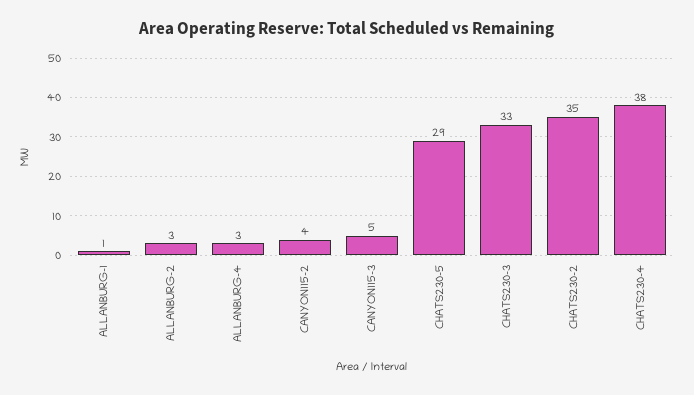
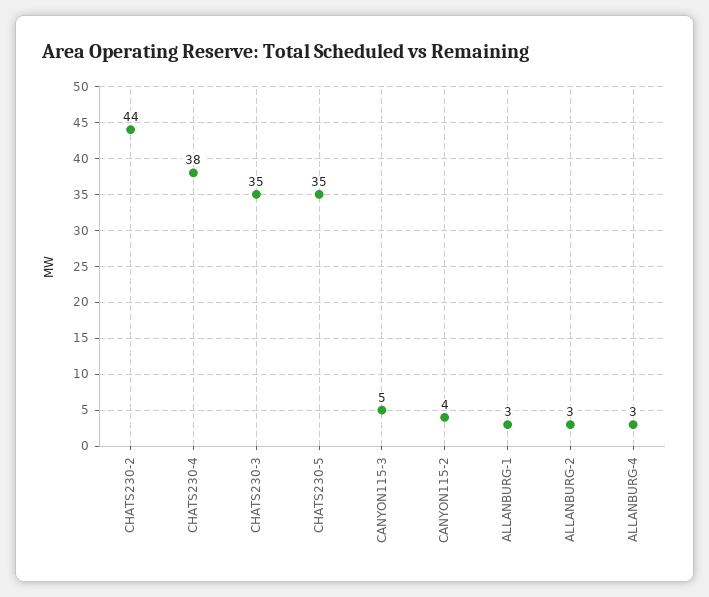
  {
-   "ALLANBURG-1": 1,
+   "ALLANBURG-1": 3,
    "ALLANBURG-2": 3,
    "ALLANBURG-4": 3,
    "CANYON115-2": 4,
    "CANYON115-3": 5,
-   "CHATS230-5": 29,
+   "CHATS230-5": 35,
-   "CHATS230-3": 33,
+   "CHATS230-3": 35,
-   "CHATS230-2": 35,
+   "CHATS230-2": 44,
    "CHATS230-4": 38
  }

